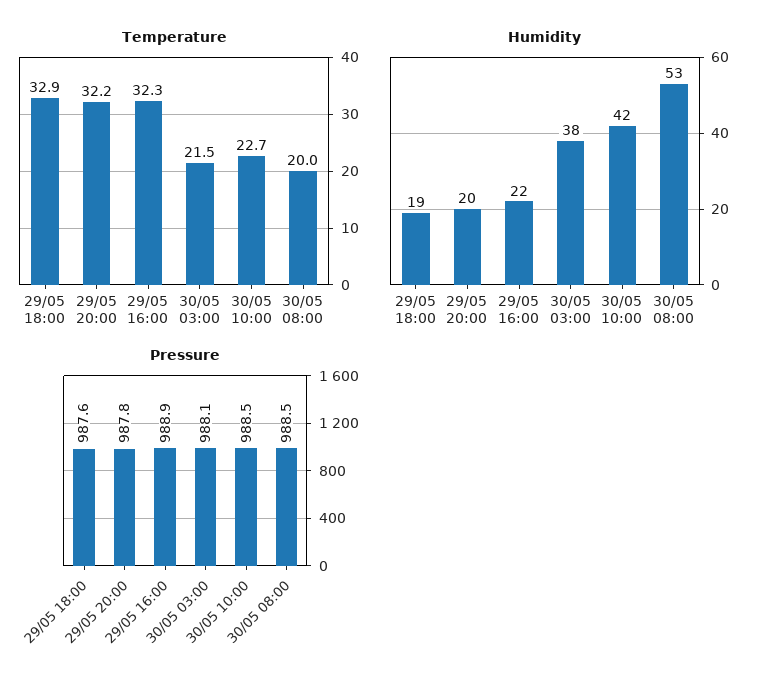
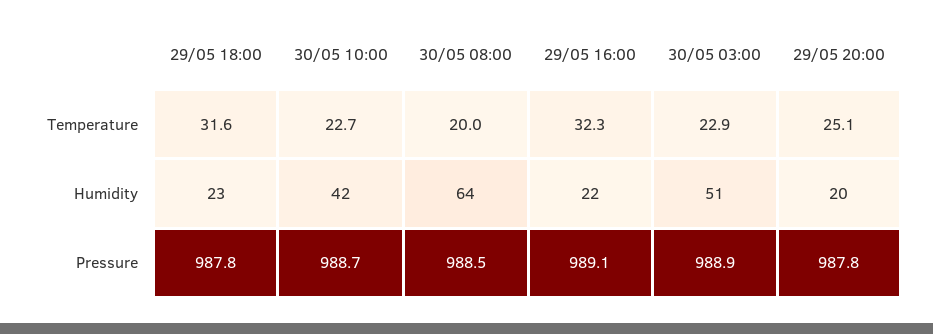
  {
    "Temperature": {
-     "29/05 18:00": 32.9,
+     "29/05 18:00": 31.6,
-     "29/05 20:00": 32.2,
+     "29/05 20:00": 25.1,
      "29/05 16:00": 32.3,
-     "30/05 03:00": 21.5,
+     "30/05 03:00": 22.9,
      "30/05 10:00": 22.7,
      "30/05 08:00": 20
    },
    "Humidity": {
-     "29/05 18:00": 19,
+     "29/05 18:00": 23,
      "29/05 20:00": 20,
      "29/05 16:00": 22,
-     "30/05 03:00": 38,
+     "30/05 03:00": 51,
      "30/05 10:00": 42,
-     "30/05 08:00": 53
+     "30/05 08:00": 64
    },
    "Pressure": {
-     "29/05 18:00": 987.6,
+     "29/05 18:00": 987.8,
      "29/05 20:00": 987.8,
-     "29/05 16:00": 988.9,
+     "29/05 16:00": 989.1,
-     "30/05 03:00": 988.1,
+     "30/05 03:00": 988.9,
-     "30/05 10:00": 988.5,
+     "30/05 10:00": 988.7,
      "30/05 08:00": 988.5
    }
  }

